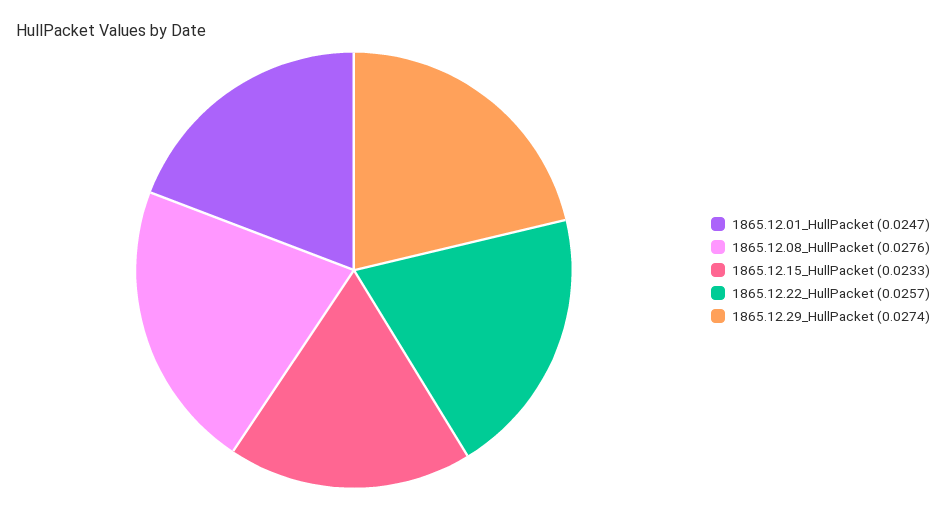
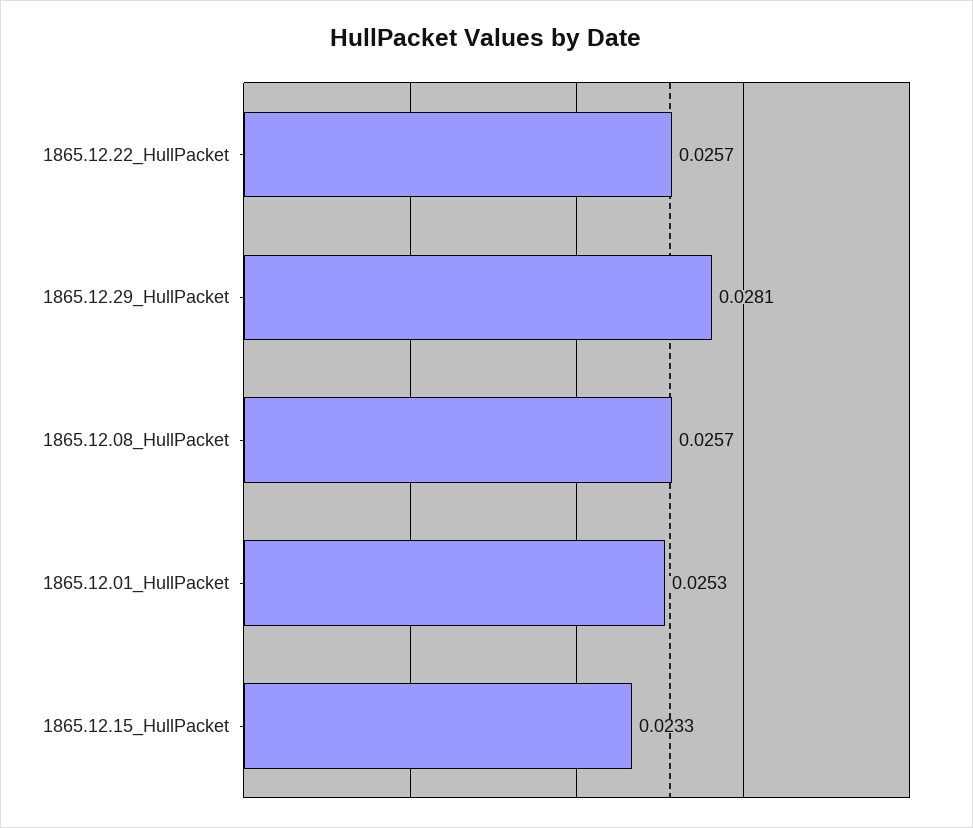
  {
-   "1865.12.01_HullPacket": 0.0247,
+   "1865.12.01_HullPacket": 0.0253,
-   "1865.12.08_HullPacket": 0.0276,
+   "1865.12.08_HullPacket": 0.0257,
    "1865.12.15_HullPacket": 0.0233,
    "1865.12.22_HullPacket": 0.0257,
-   "1865.12.29_HullPacket": 0.0274
+   "1865.12.29_HullPacket": 0.0281
  }

